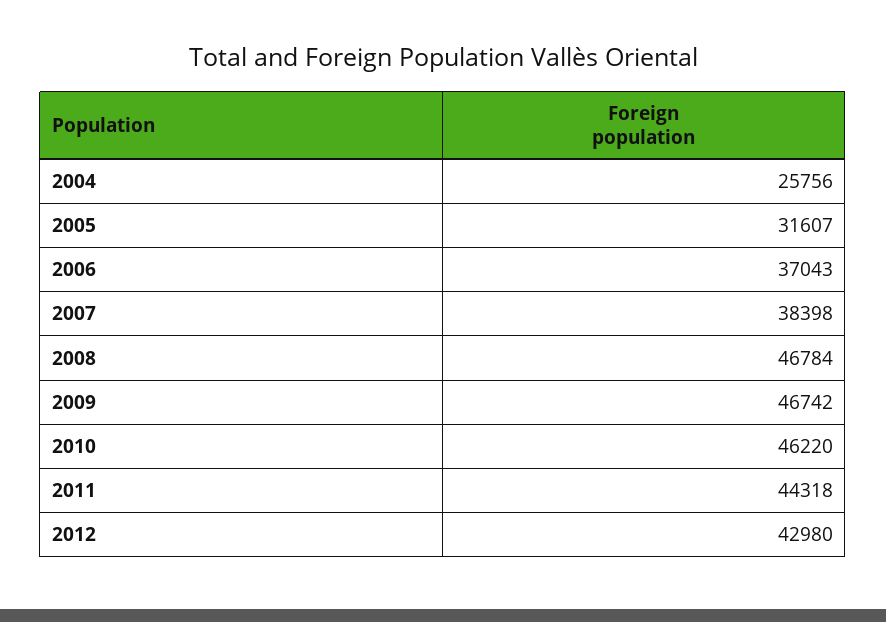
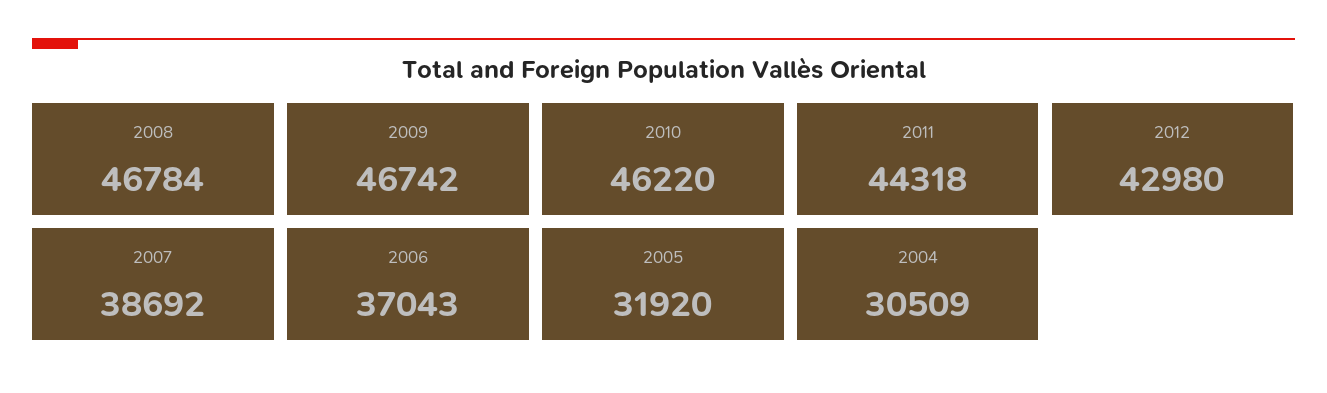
  {
-   "2004": 25756,
+   "2004": 30509,
-   "2005": 31607,
+   "2005": 31920,
    "2006": 37043,
-   "2007": 38398,
+   "2007": 38692,
    "2008": 46784,
    "2009": 46742,
    "2010": 46220,
    "2011": 44318,
    "2012": 42980
  }

